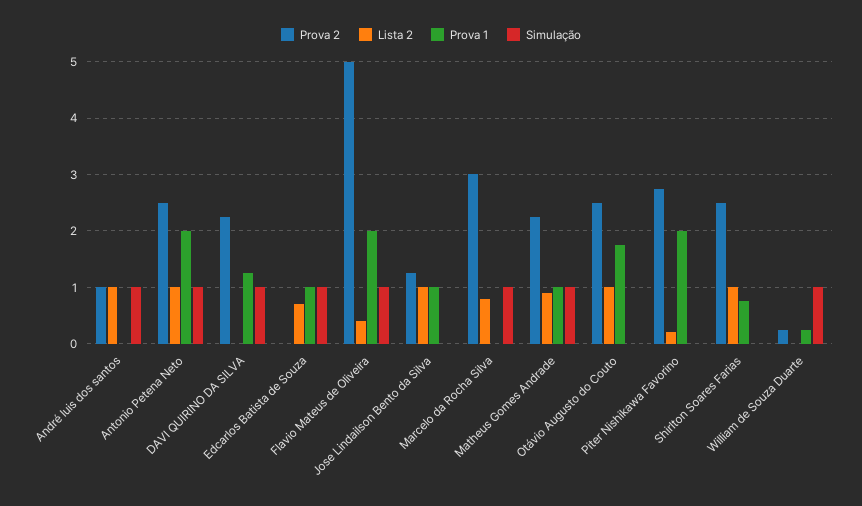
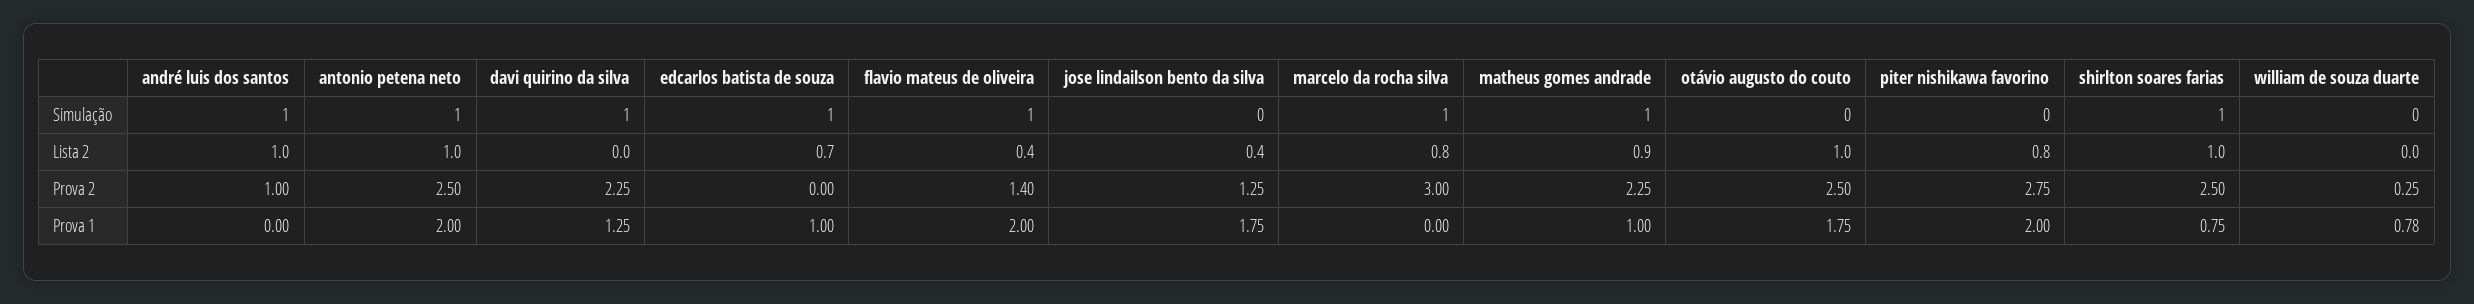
  {
    "Prova 2": {
      "André luis dos santos": 1,
      "Antonio Petena Neto": 2.5,
      "DAVI QUIRINO DA SILVA": 2.25,
      "Edcarlos Batista de Souza": 0,
-     "Flavio Mateus de Oliveira": 5,
+     "Flavio Mateus de Oliveira": 1.4,
      "Jose Lindailson Bento da Silva": 1.25,
      "Marcelo da Rocha Silva": 3,
      "Matheus Gomes Andrade": 2.25,
      "Otávio Augusto do Couto": 2.5,
      "Piter Nishikawa Favorino": 2.75,
      "Shirlton Soares Farias": 2.5,
      "William de Souza Duarte": 0.25
    },
    "Lista 2": {
      "André luis dos santos": 1,
      "Antonio Petena Neto": 1,
      "DAVI QUIRINO DA SILVA": 0,
      "Edcarlos Batista de Souza": 0.7,
      "Flavio Mateus de Oliveira": 0.4,
-     "Jose Lindailson Bento da Silva": 1,
+     "Jose Lindailson Bento da Silva": 0.4,
      "Marcelo da Rocha Silva": 0.8,
      "Matheus Gomes Andrade": 0.9,
      "Otávio Augusto do Couto": 1,
-     "Piter Nishikawa Favorino": 0.2,
+     "Piter Nishikawa Favorino": 0.8,
      "Shirlton Soares Farias": 1,
      "William de Souza Duarte": 0
    },
    "Prova 1": {
      "André luis dos santos": 0,
      "Antonio Petena Neto": 2,
      "DAVI QUIRINO DA SILVA": 1.25,
      "Edcarlos Batista de Souza": 1,
      "Flavio Mateus de Oliveira": 2,
-     "Jose Lindailson Bento da Silva": 1,
+     "Jose Lindailson Bento da Silva": 1.75,
      "Marcelo da Rocha Silva": 0,
      "Matheus Gomes Andrade": 1,
      "Otávio Augusto do Couto": 1.75,
      "Piter Nishikawa Favorino": 2,
      "Shirlton Soares Farias": 0.75,
-     "William de Souza Duarte": 0.2
+     "William de Souza Duarte": 0.78
    },
    "Simulação": {
      "André luis dos santos": 1,
      "Antonio Petena Neto": 1,
      "DAVI QUIRINO DA SILVA": 1,
      "Edcarlos Batista de Souza": 1,
      "Flavio Mateus de Oliveira": 1,
      "Jose Lindailson Bento da Silva": 0,
      "Marcelo da Rocha Silva": 1,
      "Matheus Gomes Andrade": 1,
      "Otávio Augusto do Couto": 0,
      "Piter Nishikawa Favorino": 0,
-     "Shirlton Soares Farias": 0,
+     "Shirlton Soares Farias": 1,
-     "William de Souza Duarte": 1
+     "William de Souza Duarte": 0
    }
  }

